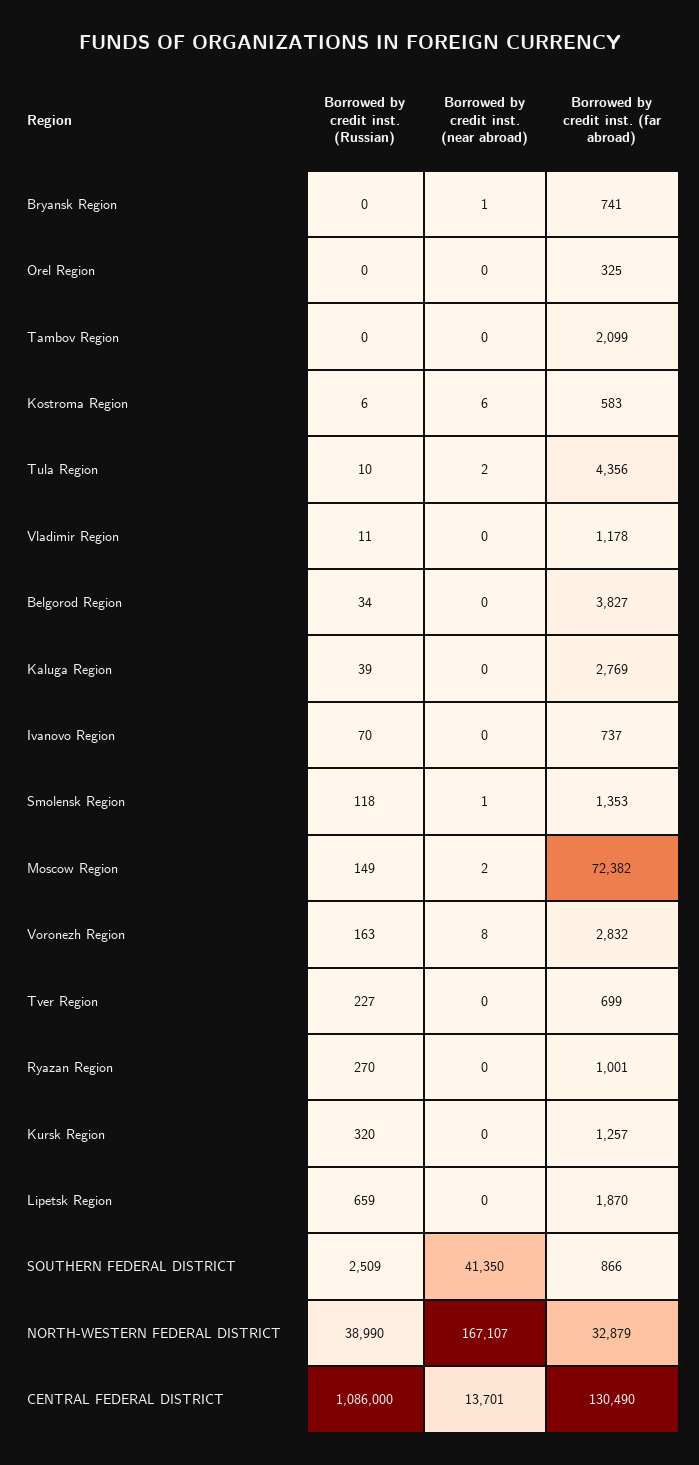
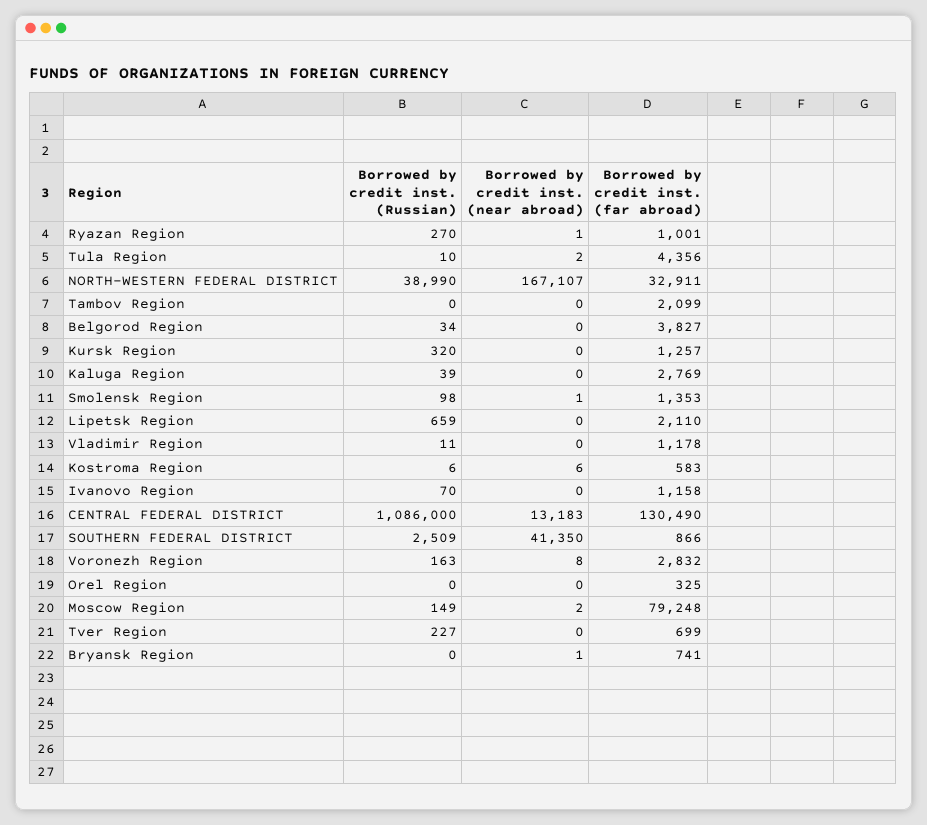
  {
    "Borrowed by credit inst. (Russian)": {
      "Bryansk Region": 0,
      "Orel Region": 0,
      "Tambov Region": 0,
      "Kostroma Region": 6,
      "Tula Region": 10,
      "Vladimir Region": 11,
      "Belgorod Region": 34,
      "Kaluga Region": 39,
      "Ivanovo Region": 70,
-     "Smolensk Region": 118,
+     "Smolensk Region": 98,
      "Moscow Region": 149,
      "Voronezh Region": 163,
      "Tver Region": 227,
      "Ryazan Region": 270,
      "Kursk Region": 320,
      "Lipetsk Region": 659,
      "SOUTHERN FEDERAL DISTRICT": 2509,
      "NORTH-WESTERN FEDERAL DISTRICT": 38990,
      "CENTRAL FEDERAL DISTRICT": 1086000
    },
    "Borrowed by credit inst. (near abroad)": {
      "Bryansk Region": 1,
      "Orel Region": 0,
      "Tambov Region": 0,
      "Kostroma Region": 6,
      "Tula Region": 2,
      "Vladimir Region": 0,
      "Belgorod Region": 0,
      "Kaluga Region": 0,
      "Ivanovo Region": 0,
      "Smolensk Region": 1,
      "Moscow Region": 2,
      "Voronezh Region": 8,
      "Tver Region": 0,
-     "Ryazan Region": 0,
+     "Ryazan Region": 1,
      "Kursk Region": 0,
      "Lipetsk Region": 0,
      "SOUTHERN FEDERAL DISTRICT": 41350,
      "NORTH-WESTERN FEDERAL DISTRICT": 167107,
-     "CENTRAL FEDERAL DISTRICT": 13701
+     "CENTRAL FEDERAL DISTRICT": 13183
    },
    "Borrowed by credit inst. (far abroad)": {
      "Bryansk Region": 741,
      "Orel Region": 325,
      "Tambov Region": 2099,
      "Kostroma Region": 583,
      "Tula Region": 4356,
      "Vladimir Region": 1178,
      "Belgorod Region": 3827,
      "Kaluga Region": 2769,
-     "Ivanovo Region": 737,
+     "Ivanovo Region": 1158,
      "Smolensk Region": 1353,
-     "Moscow Region": 72382,
+     "Moscow Region": 79248,
      "Voronezh Region": 2832,
      "Tver Region": 699,
      "Ryazan Region": 1001,
      "Kursk Region": 1257,
-     "Lipetsk Region": 1870,
+     "Lipetsk Region": 2110,
      "SOUTHERN FEDERAL DISTRICT": 866,
-     "NORTH-WESTERN FEDERAL DISTRICT": 32879,
+     "NORTH-WESTERN FEDERAL DISTRICT": 32911,
      "CENTRAL FEDERAL DISTRICT": 130490
    }
  }

